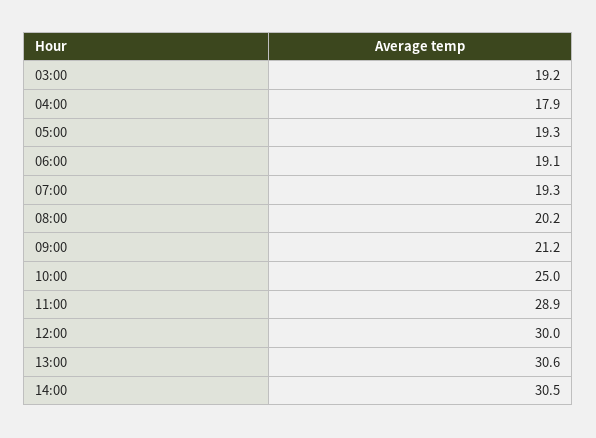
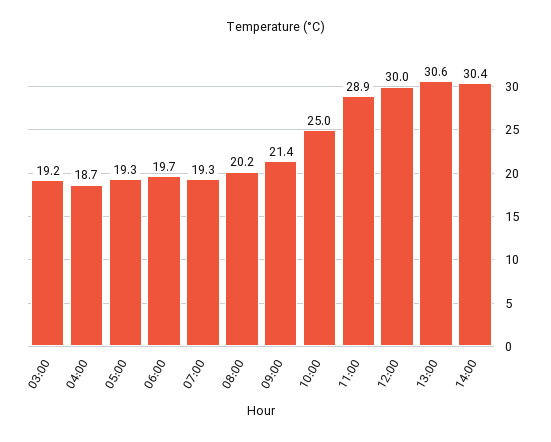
  {
    "03:00": 19.2,
-   "04:00": 17.9,
+   "04:00": 18.7,
    "05:00": 19.3,
-   "06:00": 19.1,
+   "06:00": 19.7,
    "07:00": 19.3,
    "08:00": 20.2,
-   "09:00": 21.2,
+   "09:00": 21.4,
    "10:00": 25,
    "11:00": 28.9,
    "12:00": 30,
    "13:00": 30.6,
-   "14:00": 30.5
+   "14:00": 30.4
  }

